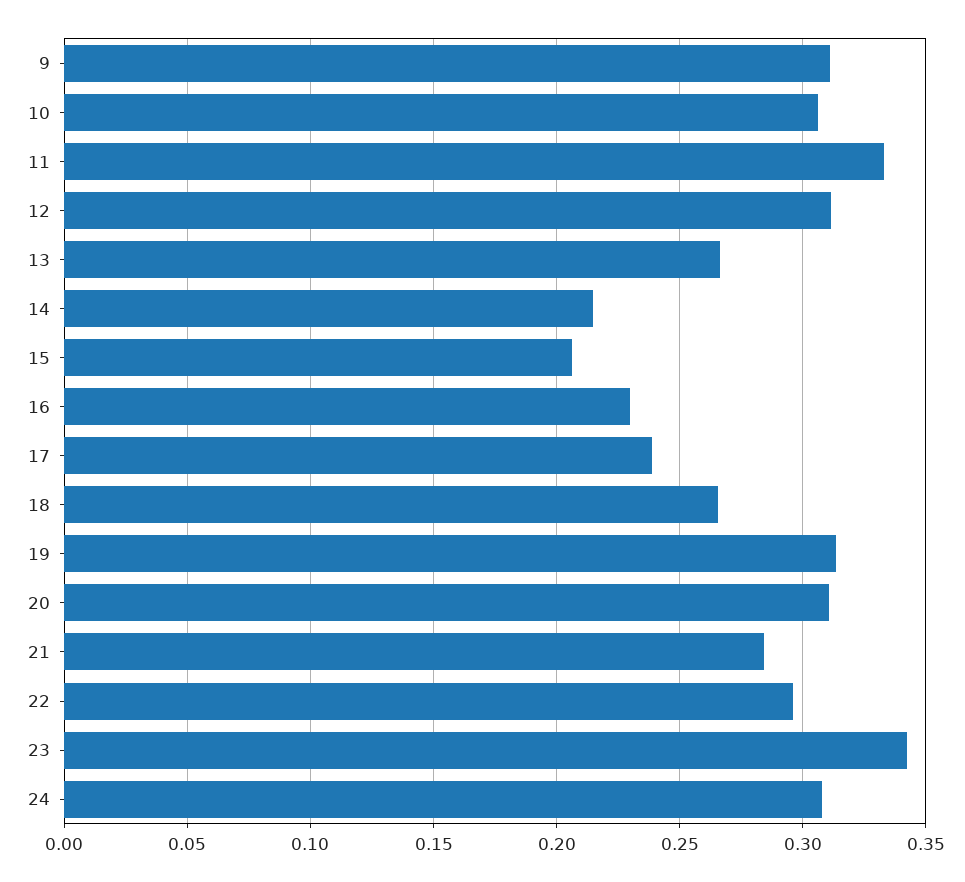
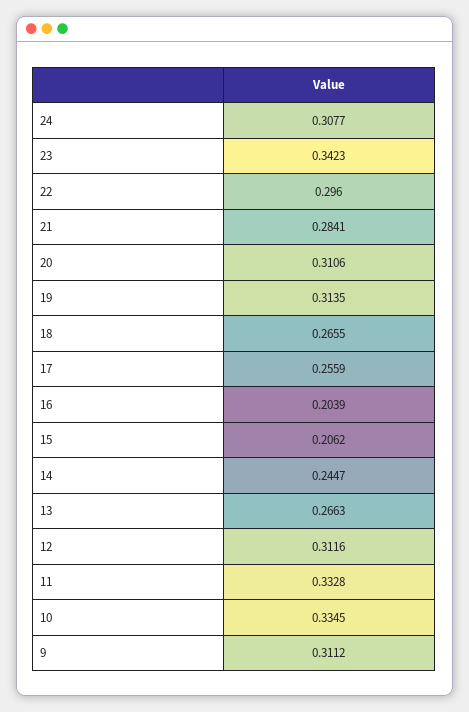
  {
    "9": 0.3112,
-   "10": 0.305,
+   "10": 0.3345,
    "11": 0.3328,
    "12": 0.3116,
    "13": 0.2663,
-   "14": 0.215,
+   "14": 0.2447,
    "15": 0.2062,
-   "16": 0.23,
+   "16": 0.2039,
-   "17": 0.24,
+   "17": 0.2559,
    "18": 0.2655,
    "19": 0.3135,
    "20": 0.3106,
    "21": 0.2841,
    "22": 0.296,
    "23": 0.3423,
    "24": 0.3077
  }

